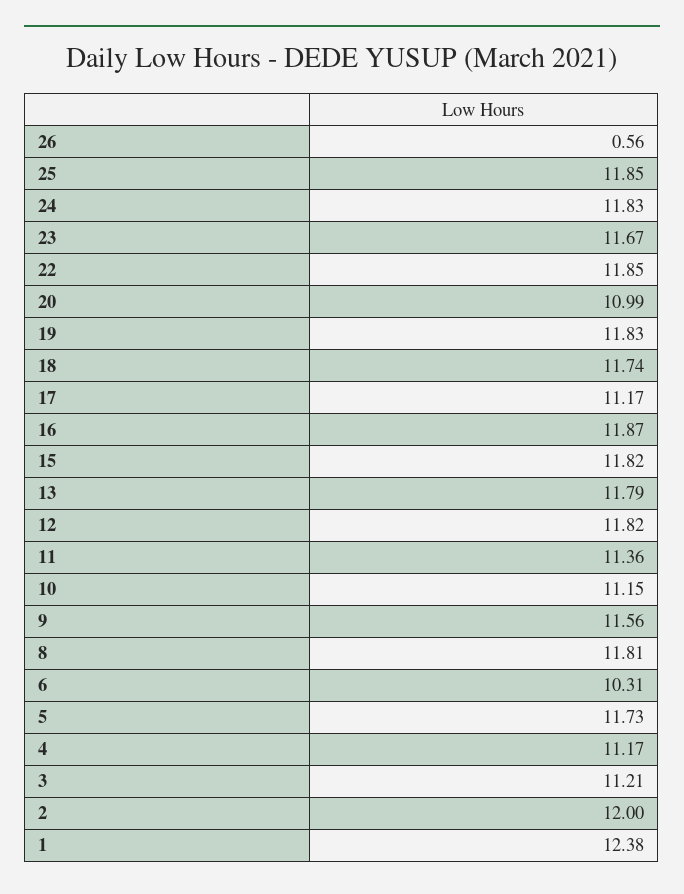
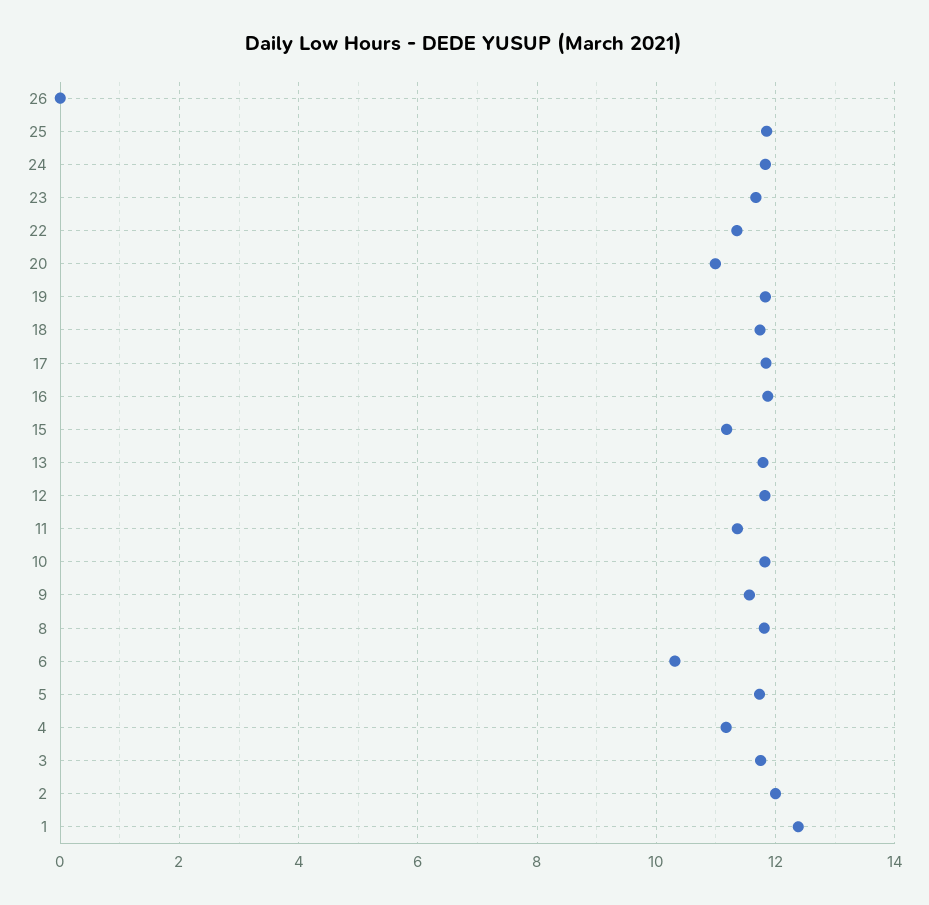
  {
-   "26": 0.56,
+   "26": 0,
    "25": 11.85,
    "24": 11.83,
    "23": 11.67,
-   "22": 11.85,
+   "22": 11.4,
    "20": 10.99,
    "19": 11.83,
    "18": 11.74,
-   "17": 11.17,
+   "17": 11.8,
    "16": 11.87,
-   "15": 11.82,
+   "15": 11.2,
    "13": 11.79,
    "12": 11.82,
    "11": 11.36,
-   "10": 11.15,
+   "10": 11.8,
    "9": 11.56,
    "8": 11.81,
    "6": 10.31,
    "5": 11.73,
    "4": 11.17,
-   "3": 11.21,
+   "3": 11.8,
    "2": 12,
    "1": 12.38
  }

